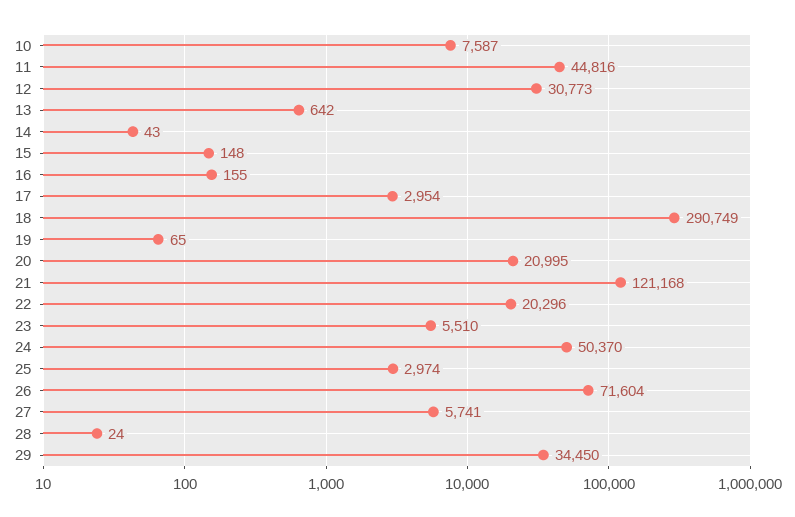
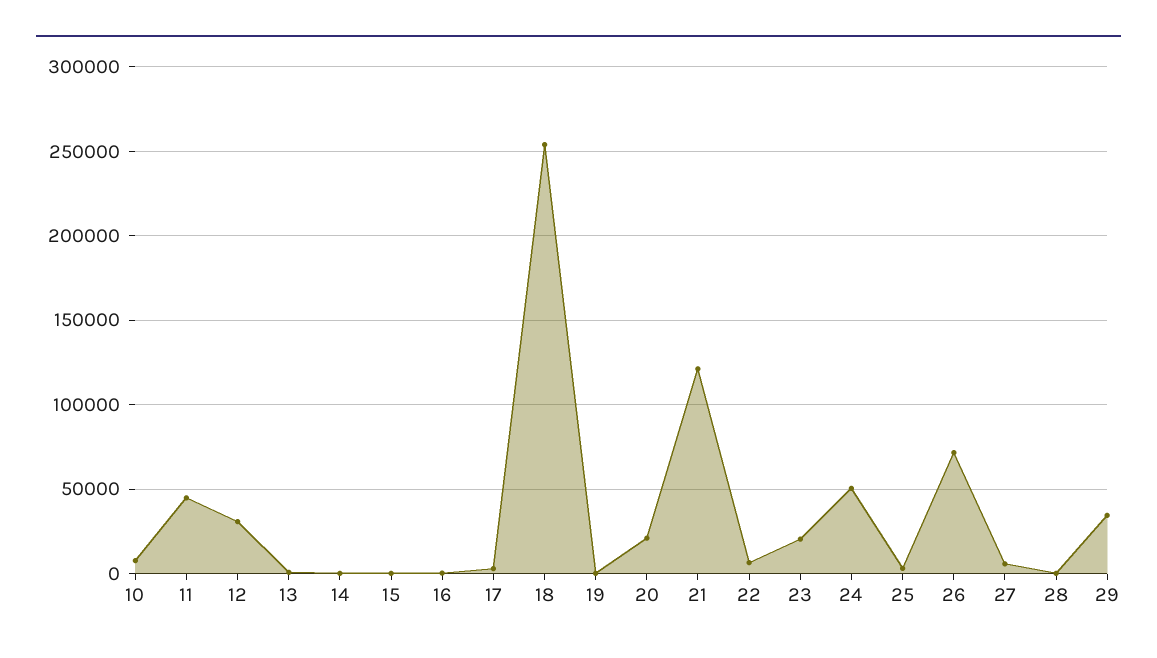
  {
    "10": 7587,
    "11": 44816,
    "12": 30773,
    "13": 642,
    "14": 43,
    "15": 148,
    "16": 155,
    "17": 2954,
-   "18": 290749,
+   "18": 255000,
    "19": 65,
    "20": 20995,
    "21": 121168,
-   "22": 20296,
+   "22": 5000,
-   "23": 5510,
+   "23": 20000,
    "24": 50370,
    "25": 2974,
    "26": 71604,
    "27": 5741,
    "28": 24,
    "29": 34450
  }

